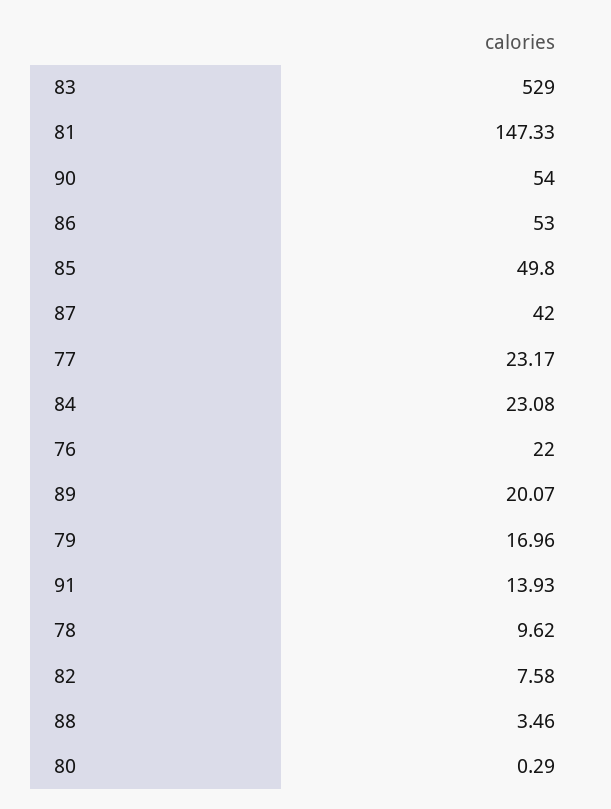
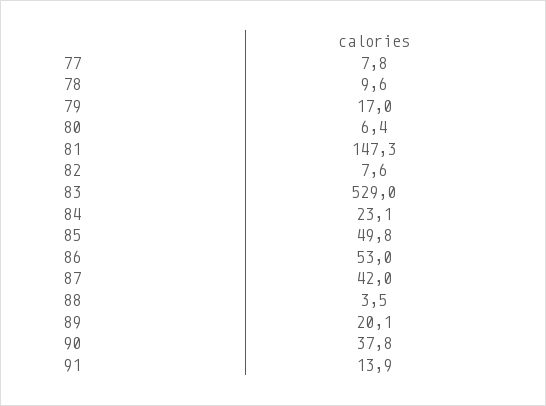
  {
    "83": 529,
    "81": 147.33,
-   "90": 54,
+   "90": 37.8,
    "86": 53,
    "85": 49.8,
    "87": 42,
-   "77": 23.17,
+   "77": 7.8,
    "84": 23.08,
-   "76": 22,
    "89": 20.07,
    "79": 16.96,
    "91": 13.93,
    "78": 9.62,
    "82": 7.58,
    "88": 3.46,
-   "80": 0.29
+   "80": 6.4
  }

